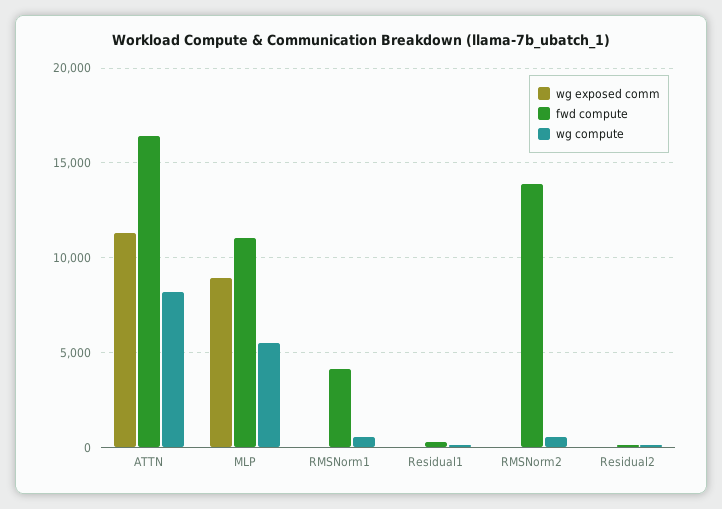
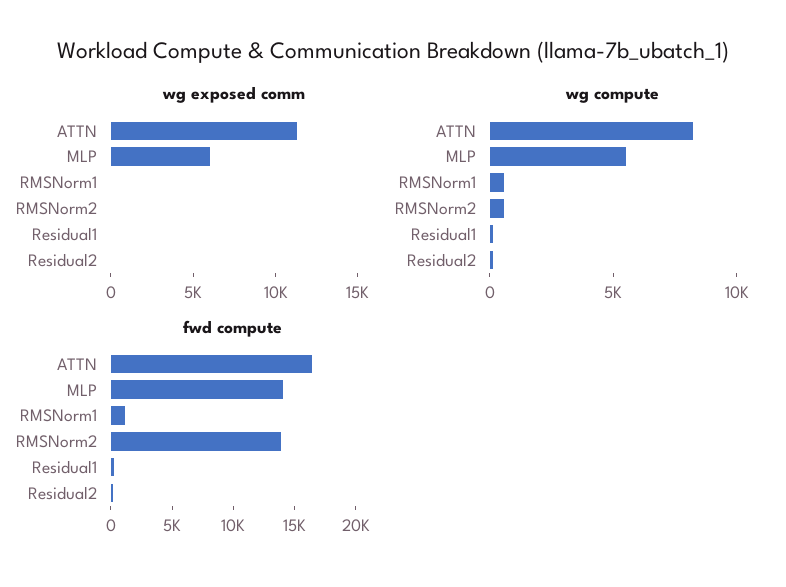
  {
    "wg exposed comm": {
      "ATTN": 11500,
-     "MLP": 9000,
+     "MLP": 6000,
      "RMSNorm1": 0,
      "Residual1": 0,
      "RMSNorm2": 0,
      "Residual2": 0
    },
    "fwd compute": {
      "ATTN": 16500,
-     "MLP": 11000,
+     "MLP": 14000,
-     "RMSNorm1": 4000,
+     "RMSNorm1": 1000,
      "Residual1": 500,
      "RMSNorm2": 14000,
      "Residual2": 0
    },
    "wg compute": {
      "ATTN": 8000,
      "MLP": 5500,
      "RMSNorm1": 500,
      "Residual1": 0,
      "RMSNorm2": 500,
      "Residual2": 0
    }
  }

